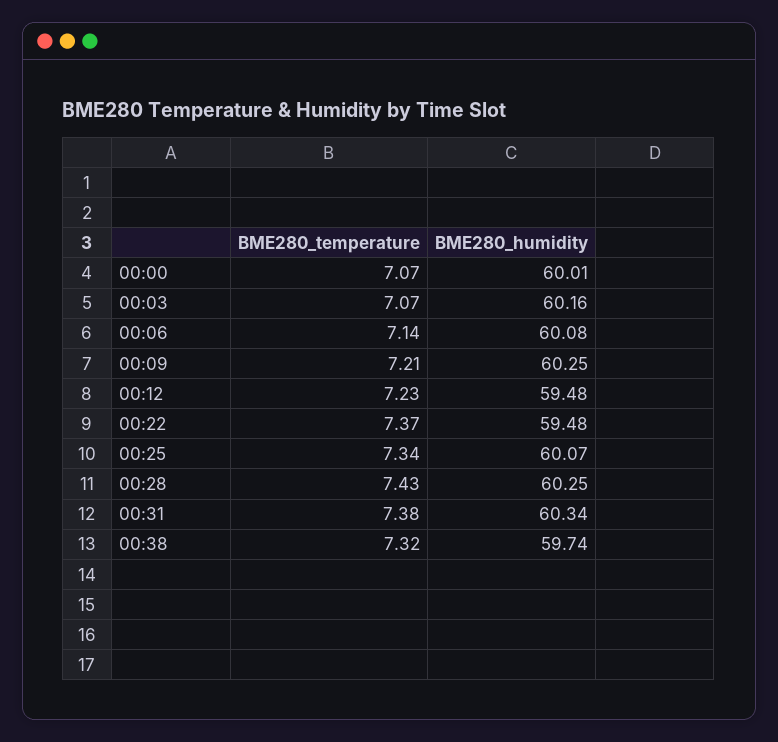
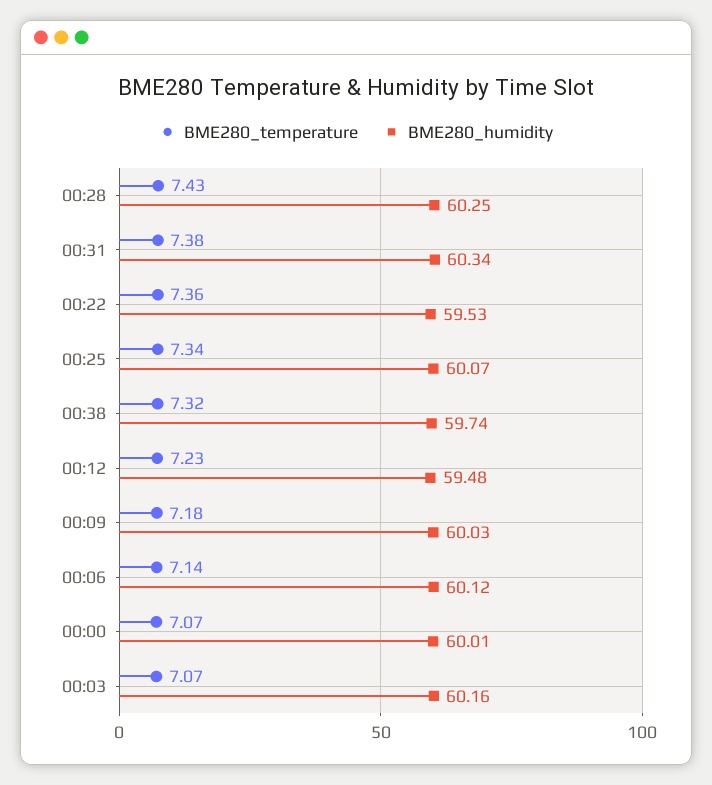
  {
    "BME280_temperature": {
      "00:00": 7.07,
      "00:03": 7.07,
      "00:06": 7.14,
-     "00:09": 7.21,
+     "00:09": 7.18,
      "00:12": 7.23,
-     "00:22": 7.37,
+     "00:22": 7.36,
      "00:25": 7.34,
      "00:28": 7.43,
      "00:31": 7.38,
      "00:38": 7.32
    },
    "BME280_humidity": {
      "00:00": 60.01,
      "00:03": 60.16,
-     "00:06": 60.08,
+     "00:06": 60.12,
-     "00:09": 60.25,
+     "00:09": 60.03,
      "00:12": 59.48,
-     "00:22": 59.48,
+     "00:22": 59.53,
      "00:25": 60.07,
      "00:28": 60.25,
      "00:31": 60.34,
      "00:38": 59.74
    }
  }

